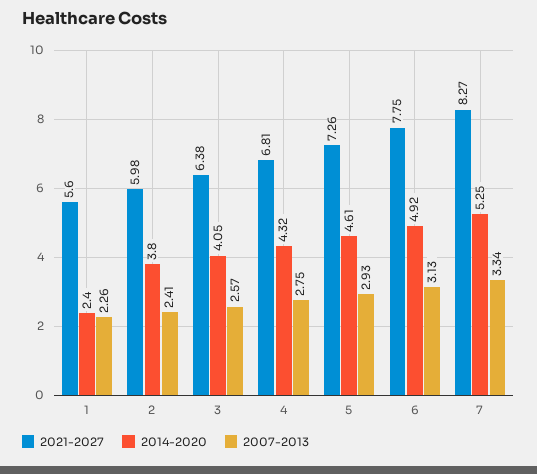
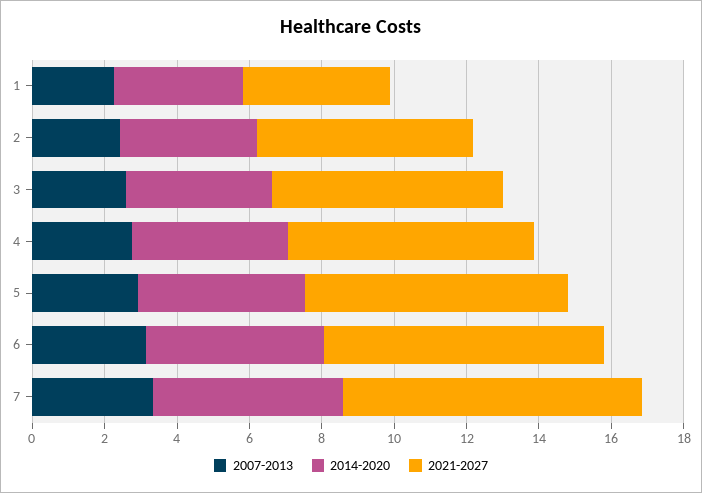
  {
    "2021-2027": {
-     "1": 5.6,
+     "1": 4,
      "2": 5.98,
      "3": 6.38,
      "4": 6.81,
      "5": 7.26,
      "6": 7.75,
      "7": 8.27
    },
    "2014-2020": {
-     "1": 2.4,
+     "1": 3.5,
      "2": 3.8,
      "3": 4.05,
      "4": 4.32,
      "5": 4.61,
      "6": 4.92,
      "7": 5.25
    },
    "2007-2013": {
      "1": 2.26,
      "2": 2.41,
      "3": 2.57,
      "4": 2.75,
      "5": 2.93,
      "6": 3.13,
      "7": 3.34
    }
  }

